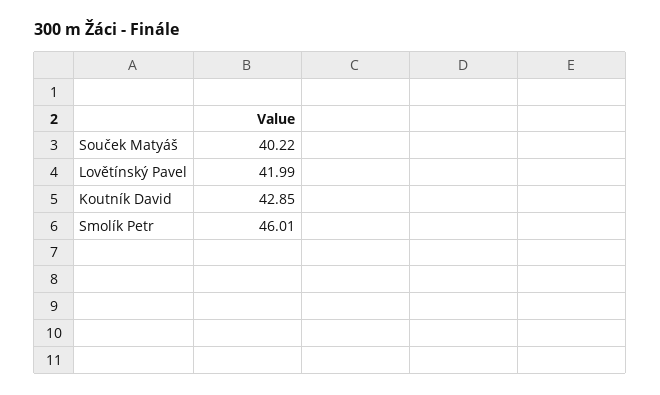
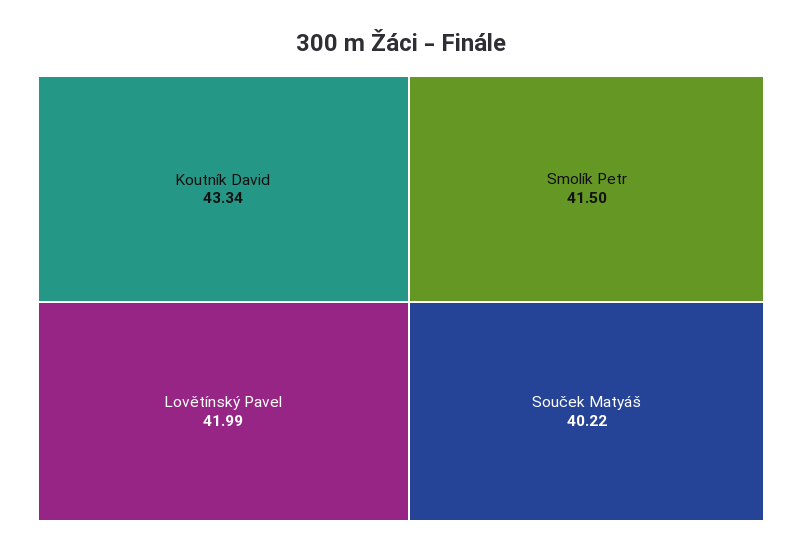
  {
    "Souček Matyáš": 40.22,
    "Lovětínský Pavel": 41.99,
-   "Koutník David": 42.85,
+   "Koutník David": 43.34,
-   "Smolík Petr": 46.01
+   "Smolík Petr": 41.5
  }

